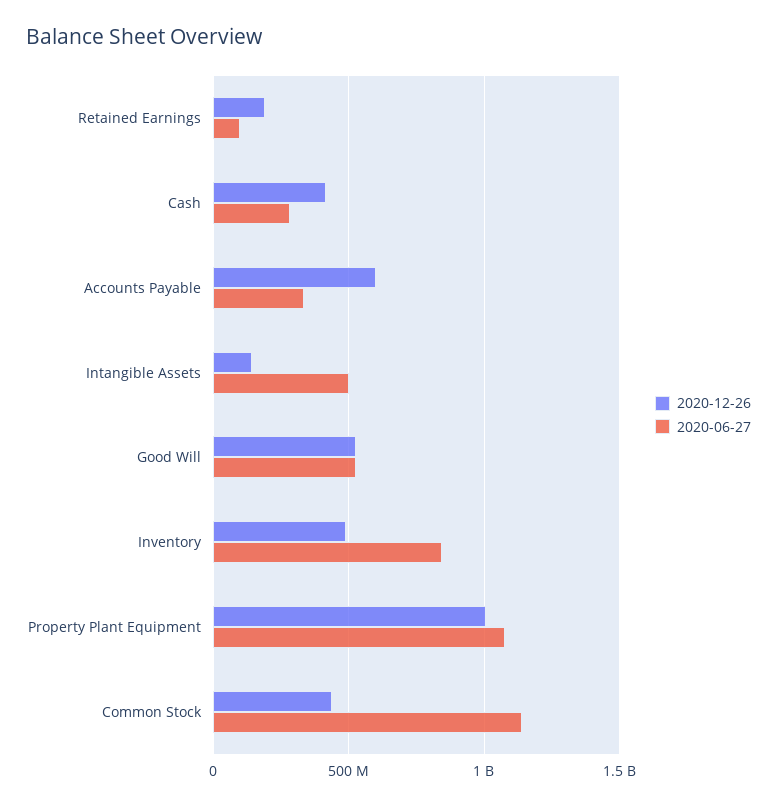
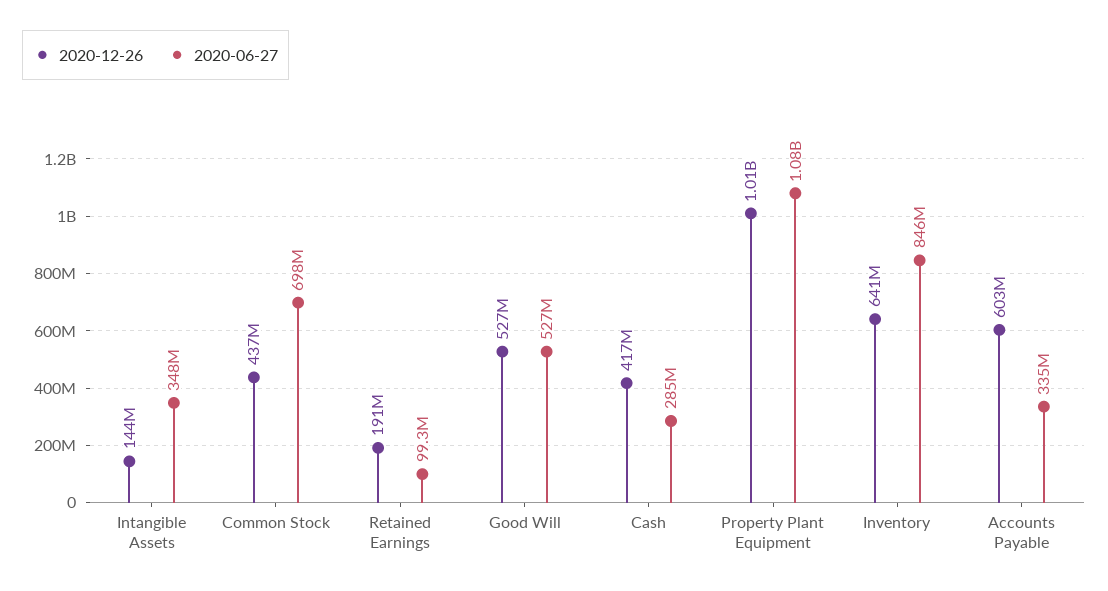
  {
    "2020-12-26": {
      "Retained Earnings": 191000000,
      "Cash": 417000000,
      "Accounts Payable": 603000000,
      "Intangible Assets": 144000000,
      "Good Will": 527000000,
-     "Inventory": 500000000,
+     "Inventory": 641000000,
      "Property Plant Equipment": 1010000000,
      "Common Stock": 437000000
    },
    "2020-06-27": {
      "Retained Earnings": 99300000,
      "Cash": 285000000,
      "Accounts Payable": 335000000,
-     "Intangible Assets": 500000000,
+     "Intangible Assets": 348000000,
      "Good Will": 527000000,
      "Inventory": 846000000,
      "Property Plant Equipment": 1080000000,
-     "Common Stock": 1150000000
+     "Common Stock": 698000000
    }
  }

